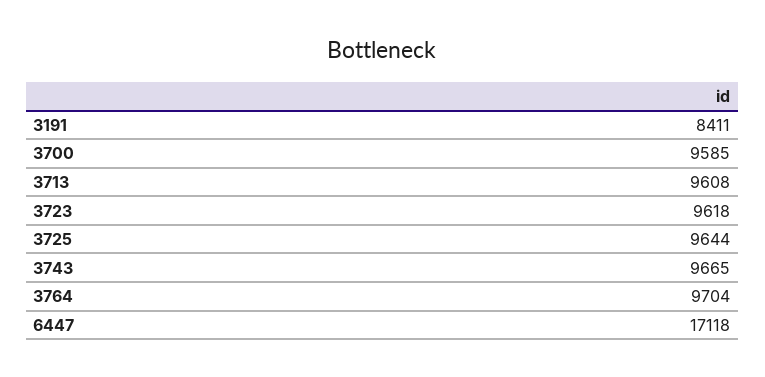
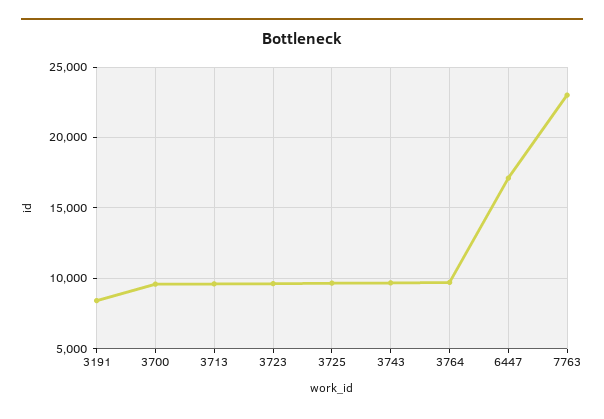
  {
    "3191": 8411,
    "3700": 9585,
    "3713": 9608,
    "3723": 9618,
    "3725": 9644,
    "3743": 9665,
    "3764": 9704,
-   "6447": 17118
+   "6447": 17118,
+   "7763": 23000
  }

